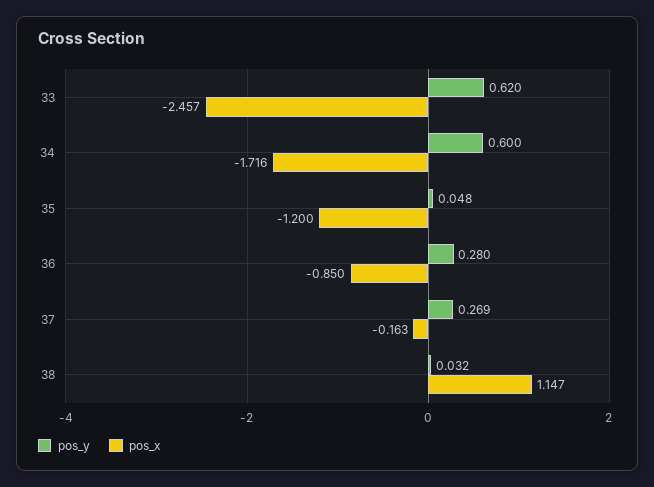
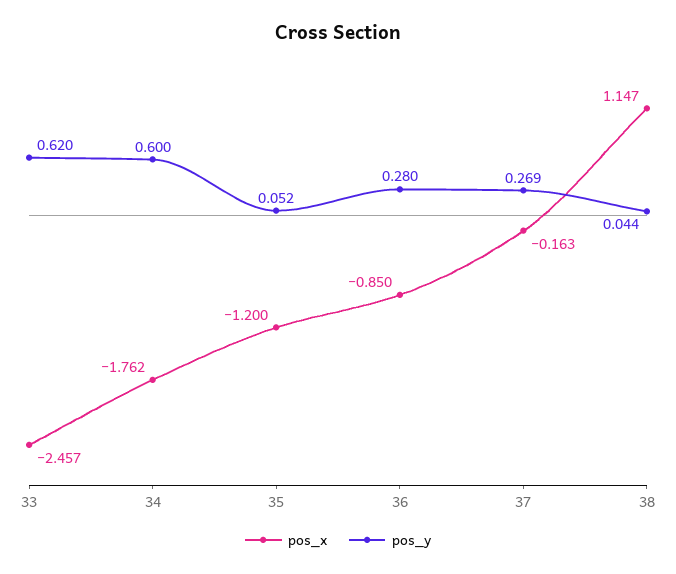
  {
    "pos_y": {
      "33": 0.62,
      "34": 0.6,
-     "35": 0.048,
+     "35": 0.052,
      "36": 0.28,
      "37": 0.269,
-     "38": 0.032
+     "38": 0.044
    },
    "pos_x": {
      "33": -2.457,
-     "34": -1.716,
+     "34": -1.762,
      "35": -1.2,
      "36": -0.85,
      "37": -0.163,
      "38": 1.147
    }
  }

